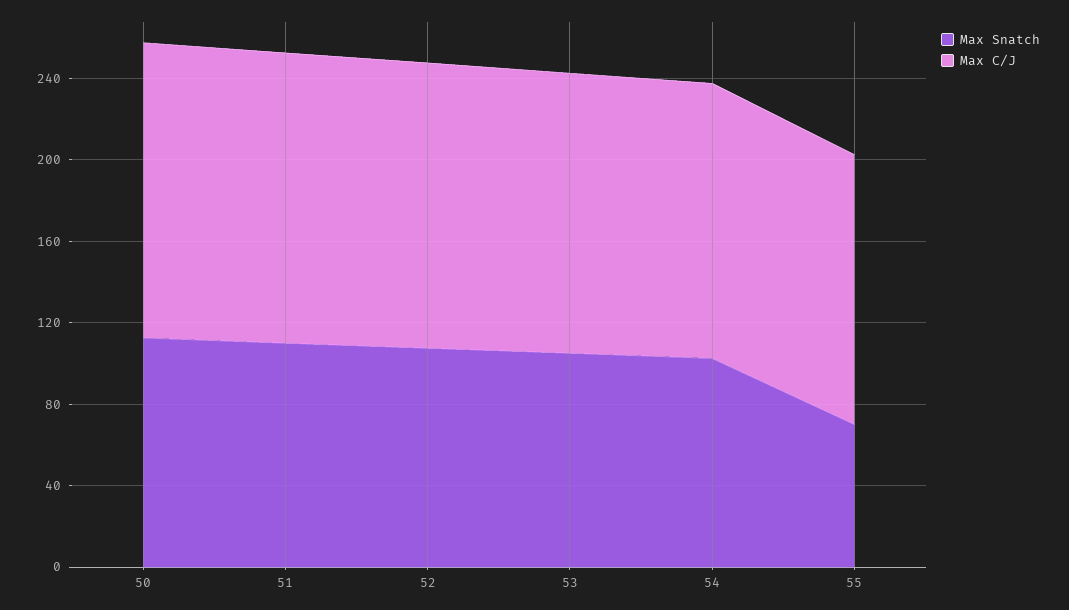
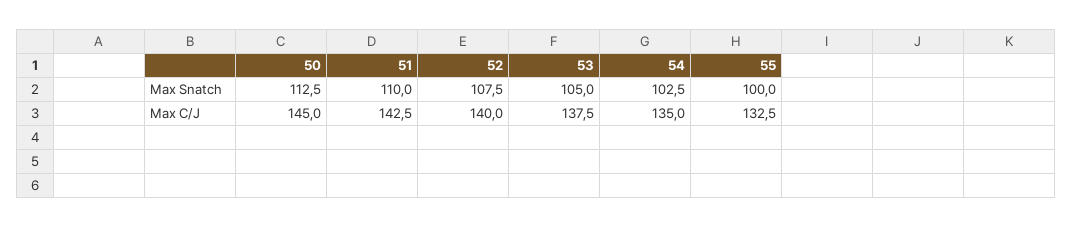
  {
    "Max Snatch": {
      "50": 112.5,
      "51": 110,
      "52": 107.5,
      "53": 105,
      "54": 102.5,
-     "55": 70
+     "55": 100
    },
    "Max C/J": {
      "50": 145,
      "51": 142.5,
      "52": 140,
      "53": 137.5,
      "54": 135,
      "55": 132.5
    }
  }

